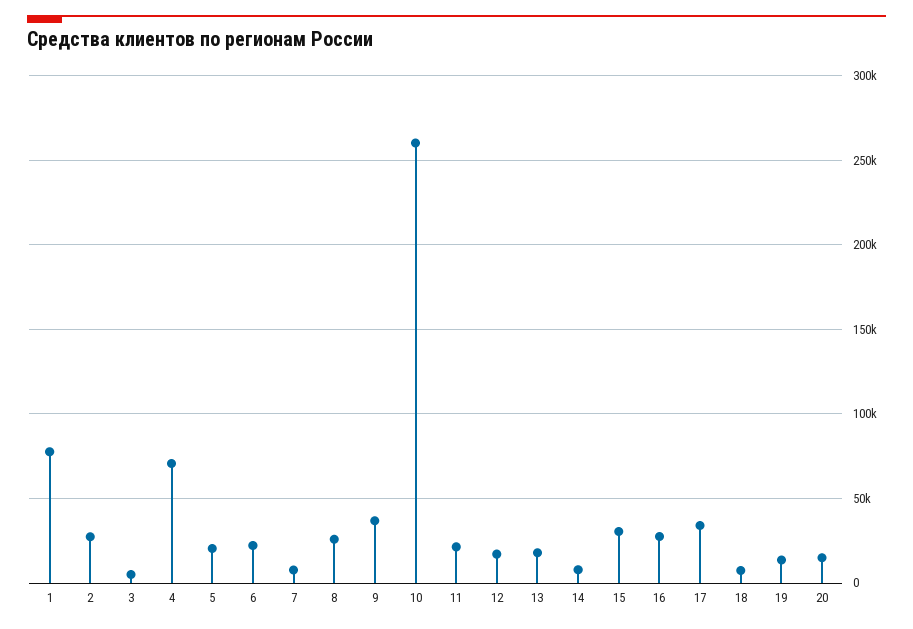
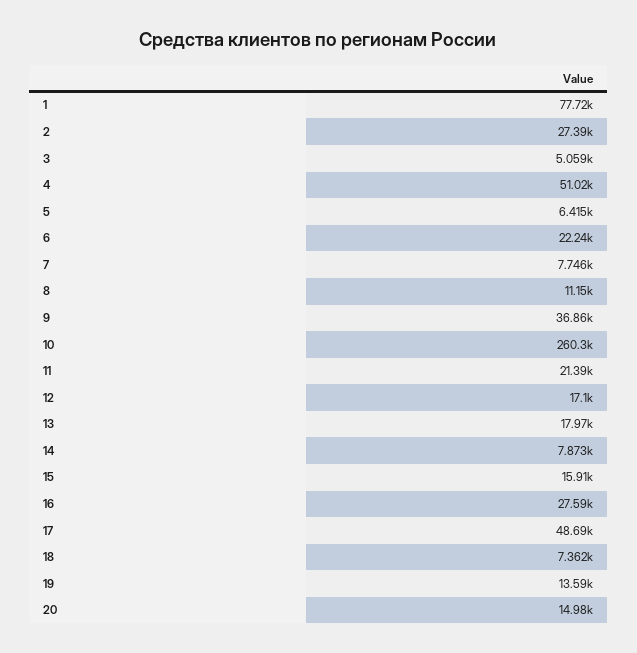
  {
    "1": 77720,
    "2": 27390,
    "3": 5059,
-   "4": 70000,
+   "4": 51020,
-   "5": 20000,
+   "5": 6415,
    "6": 22240,
    "7": 7746,
-   "8": 25000,
+   "8": 11150,
    "9": 36860,
    "10": 260300,
    "11": 21390,
    "12": 17100,
    "13": 17970,
    "14": 7873,
-   "15": 30000,
+   "15": 15910,
    "16": 27590,
-   "17": 35000,
+   "17": 48690,
    "18": 7362,
    "19": 13590,
    "20": 14980
  }

